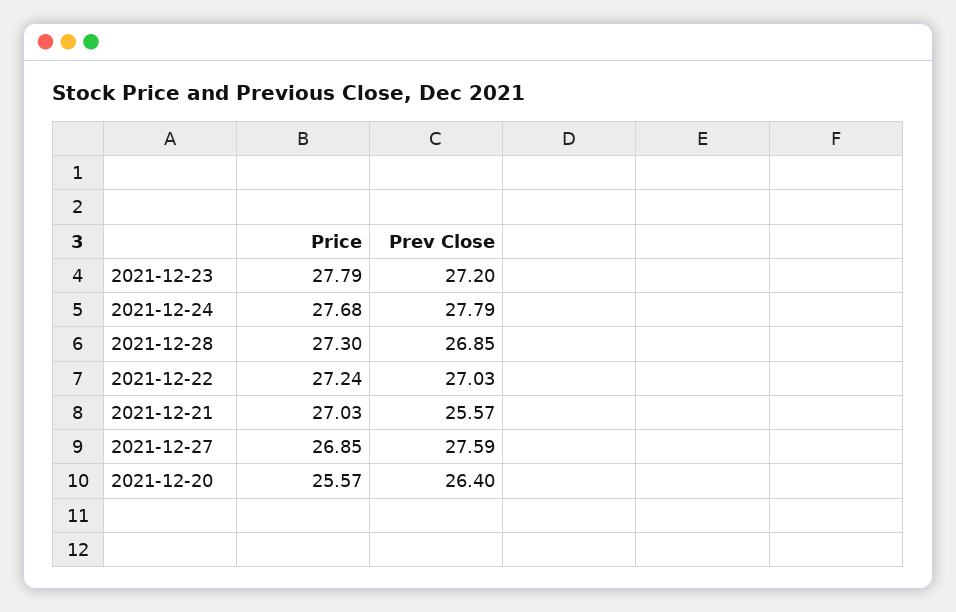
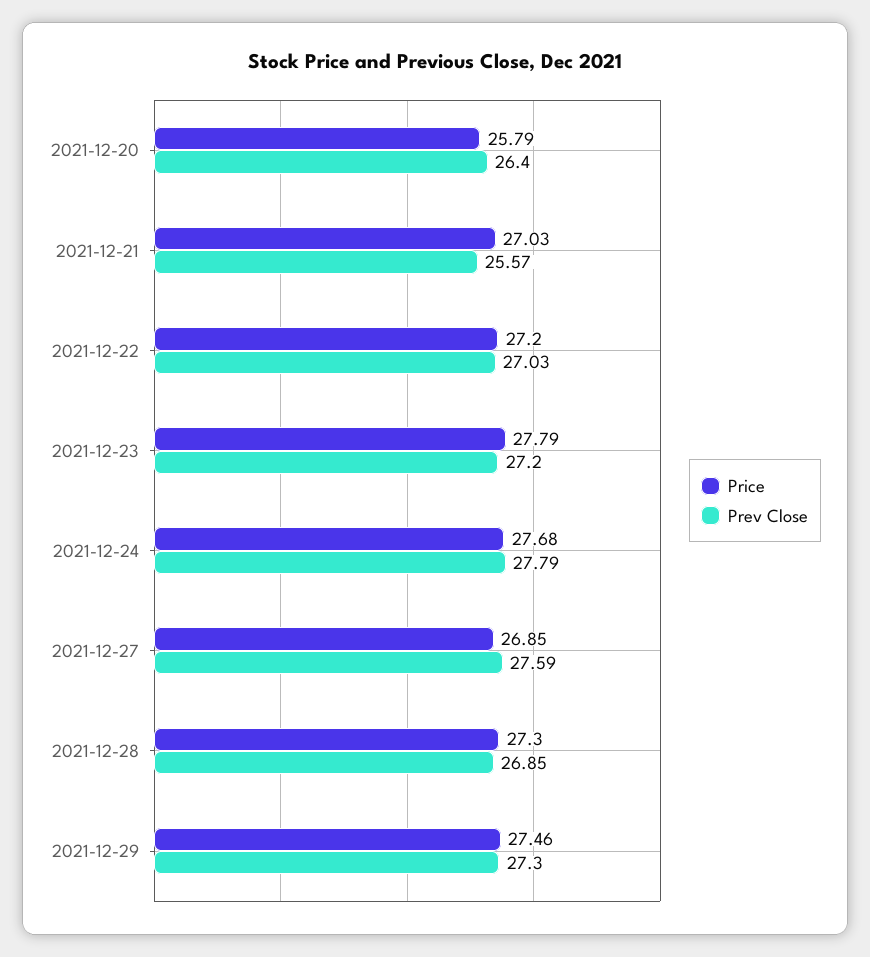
  {
    "Price": {
      "2021-12-23": 27.79,
      "2021-12-24": 27.68,
      "2021-12-28": 27.3,
-     "2021-12-22": 27.24,
+     "2021-12-22": 27.2,
      "2021-12-21": 27.03,
      "2021-12-27": 26.85,
-     "2021-12-20": 25.57
+     "2021-12-20": 25.79,
+     "2021-12-29": 27.46
    },
    "Prev Close": {
      "2021-12-23": 27.2,
      "2021-12-24": 27.79,
      "2021-12-28": 26.85,
      "2021-12-22": 27.03,
      "2021-12-21": 25.57,
      "2021-12-27": 27.59,
-     "2021-12-20": 26.4
+     "2021-12-20": 26.4,
+     "2021-12-29": 27.3
    }
  }

